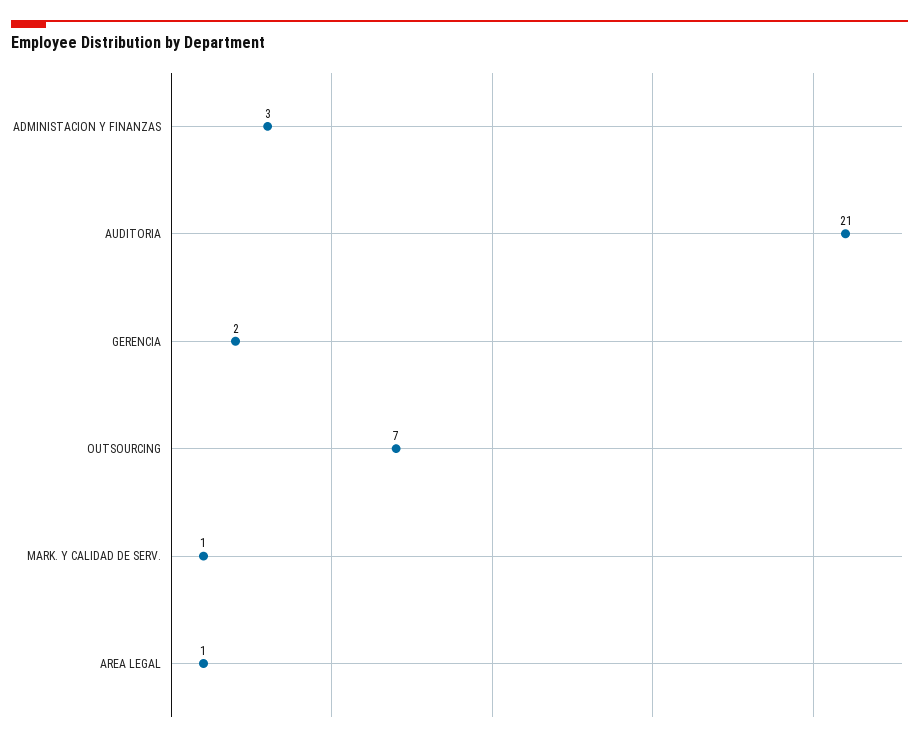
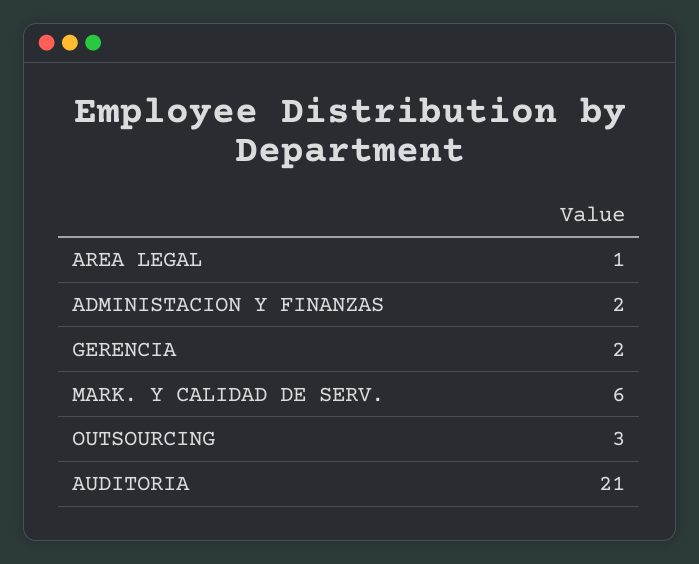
  {
-   "ADMINISTACION Y FINANZAS": 3,
+   "ADMINISTACION Y FINANZAS": 2,
    "AUDITORIA": 21,
    "GERENCIA": 2,
-   "OUTSOURCING": 7,
+   "OUTSOURCING": 3,
-   "MARK. Y CALIDAD DE SERV.": 1,
+   "MARK. Y CALIDAD DE SERV.": 6,
    "AREA LEGAL": 1
  }

